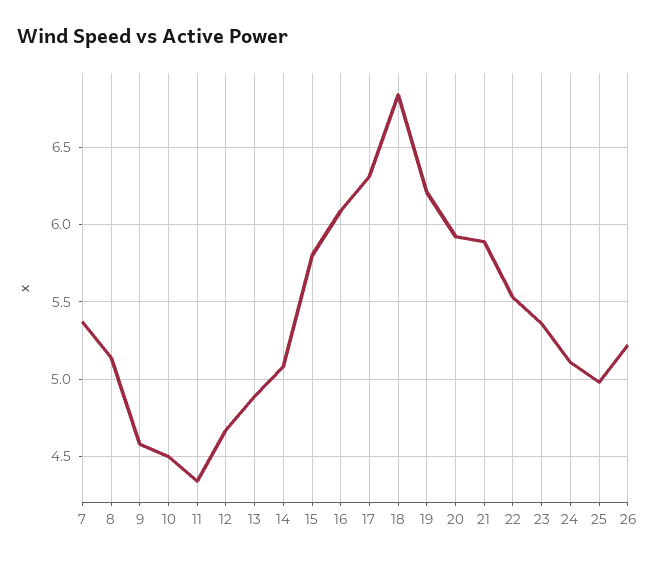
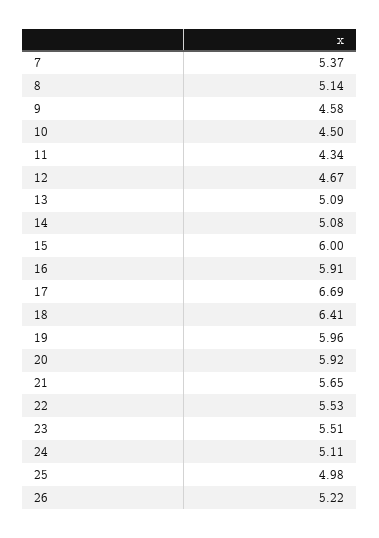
  {
    "7": 5.37,
    "8": 5.14,
    "9": 4.58,
    "10": 4.5,
    "11": 4.34,
    "12": 4.67,
-   "13": 4.9,
+   "13": 5.09,
    "14": 5.08,
-   "15": 5.8,
+   "15": 6,
-   "16": 6.1,
+   "16": 5.91,
-   "17": 6.3,
+   "17": 6.69,
-   "18": 6.85,
+   "18": 6.41,
-   "19": 6.2,
+   "19": 5.96,
    "20": 5.92,
-   "21": 5.9,
+   "21": 5.65,
    "22": 5.53,
-   "23": 5.35,
+   "23": 5.51,
    "24": 5.11,
    "25": 4.98,
    "26": 5.22
  }

